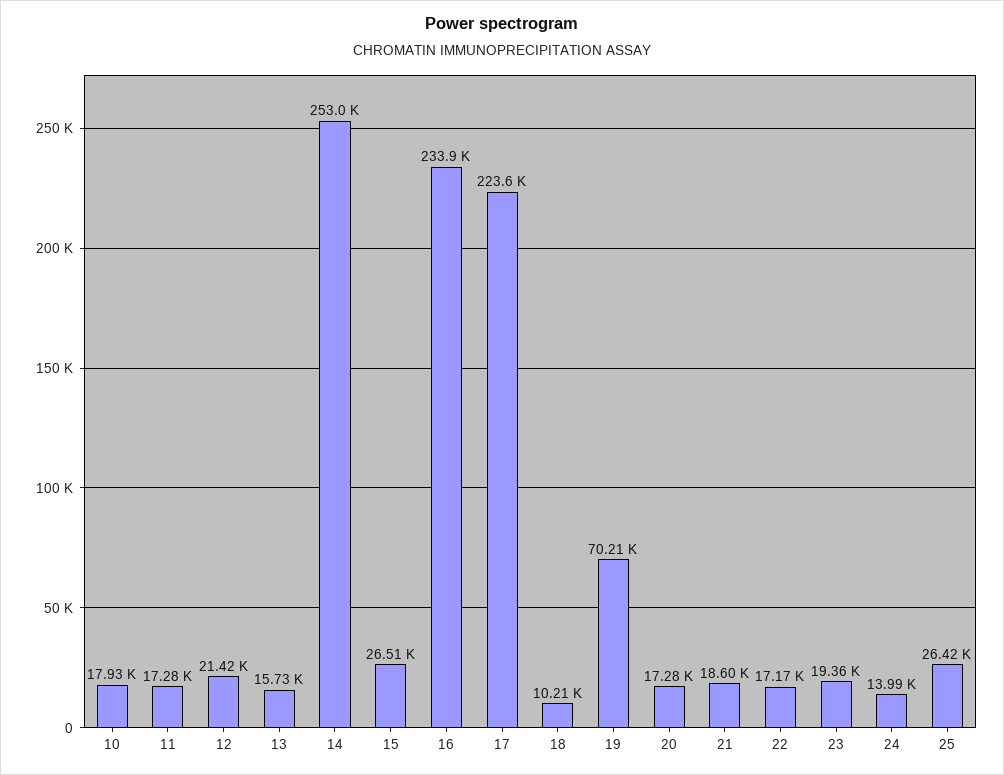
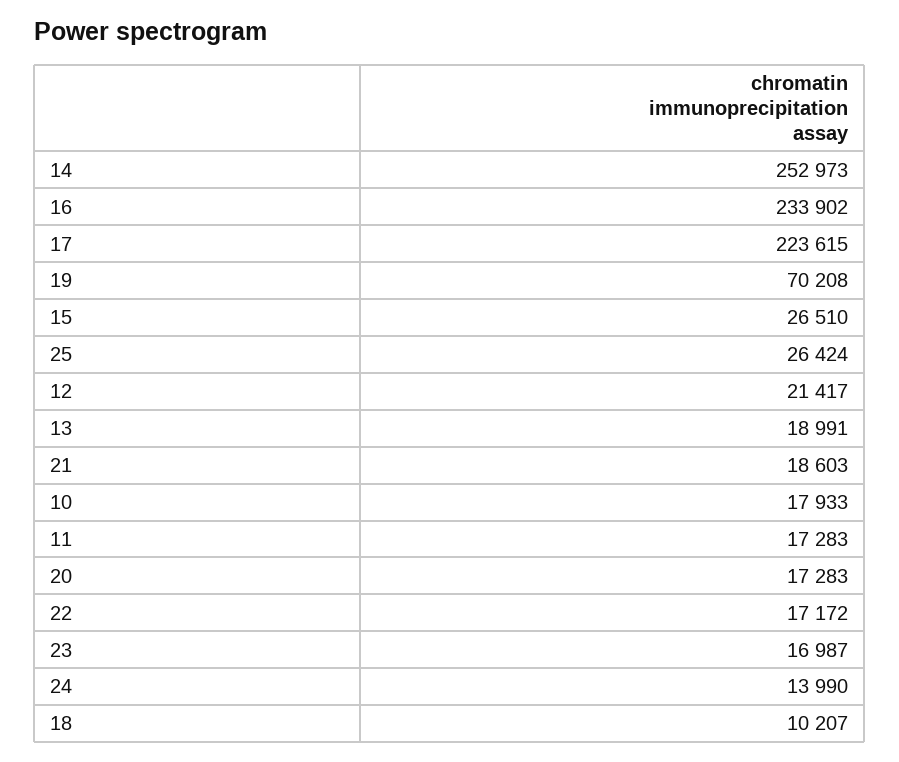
  {
    "10": 17933,
    "11": 17283,
    "12": 21417,
-   "13": 15730,
+   "13": 18991,
    "14": 252973,
    "15": 26510,
    "16": 233902,
    "17": 223615,
    "18": 10207,
    "19": 70208,
    "20": 17283,
    "21": 18603,
    "22": 17172,
-   "23": 19360,
+   "23": 16987,
    "24": 13990,
    "25": 26424
  }

